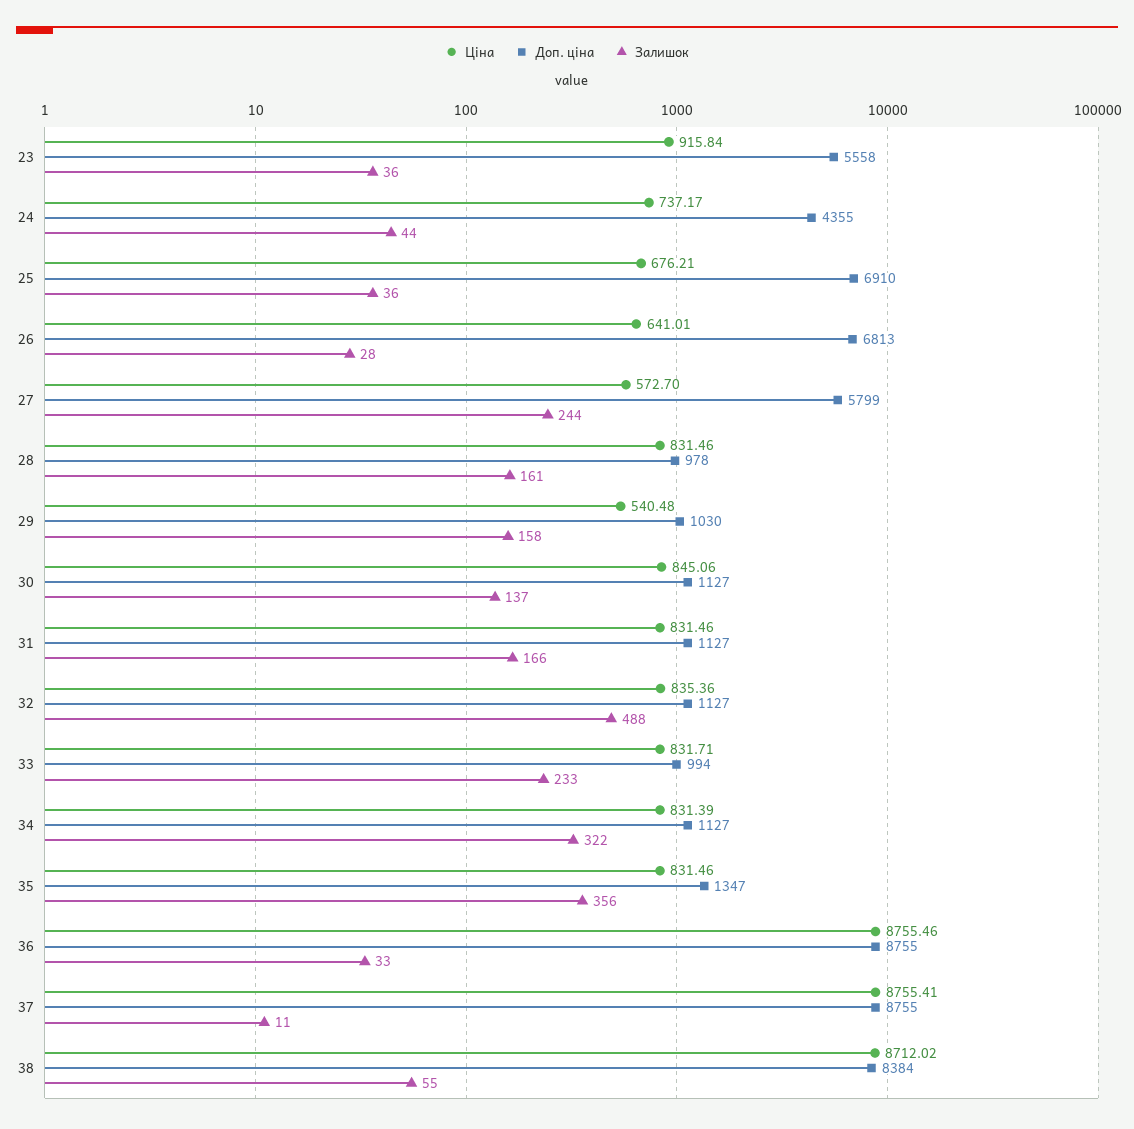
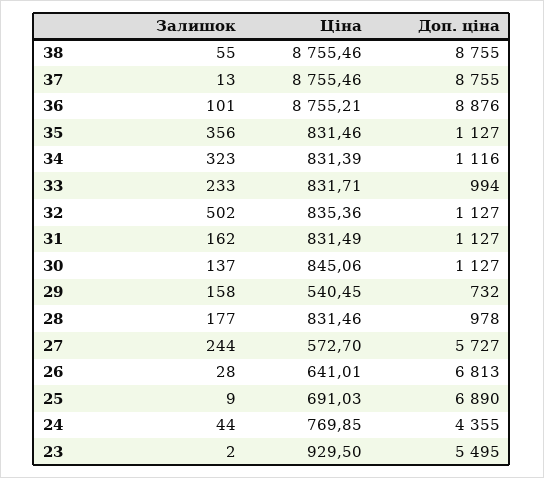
  {
    "Ціна": {
-     "23": 915.84,
+     "23": 929.5,
-     "24": 737.17,
+     "24": 769.85,
-     "25": 676.21,
+     "25": 691.03,
      "26": 641.01,
      "27": 572.7,
      "28": 831.46,
-     "29": 540.48,
+     "29": 540.45,
      "30": 845.06,
-     "31": 831.46,
+     "31": 831.49,
      "32": 835.36,
      "33": 831.71,
      "34": 831.39,
      "35": 831.46,
-     "36": 8755.46,
+     "36": 8755.21,
-     "37": 8755.41,
+     "37": 8755.46,
-     "38": 8712.02
+     "38": 8755.46
    },
    "Доп. ціна": {
-     "23": 5558,
+     "23": 5495,
      "24": 4355,
-     "25": 6910,
+     "25": 6890,
      "26": 6813,
-     "27": 5799,
+     "27": 5727,
      "28": 978,
-     "29": 1030,
+     "29": 732,
      "30": 1127,
      "31": 1127,
      "32": 1127,
      "33": 994,
-     "34": 1127,
+     "34": 1116,
-     "35": 1347,
+     "35": 1127,
-     "36": 8755,
+     "36": 8876,
      "37": 8755,
-     "38": 8384
+     "38": 8755
    },
    "Залишок": {
-     "23": 36,
+     "23": 2,
      "24": 44,
-     "25": 36,
+     "25": 9,
      "26": 28,
      "27": 244,
-     "28": 161,
+     "28": 177,
      "29": 158,
      "30": 137,
-     "31": 166,
+     "31": 162,
-     "32": 488,
+     "32": 502,
      "33": 233,
-     "34": 322,
+     "34": 323,
      "35": 356,
-     "36": 33,
+     "36": 101,
-     "37": 11,
+     "37": 13,
      "38": 55
    }
  }

